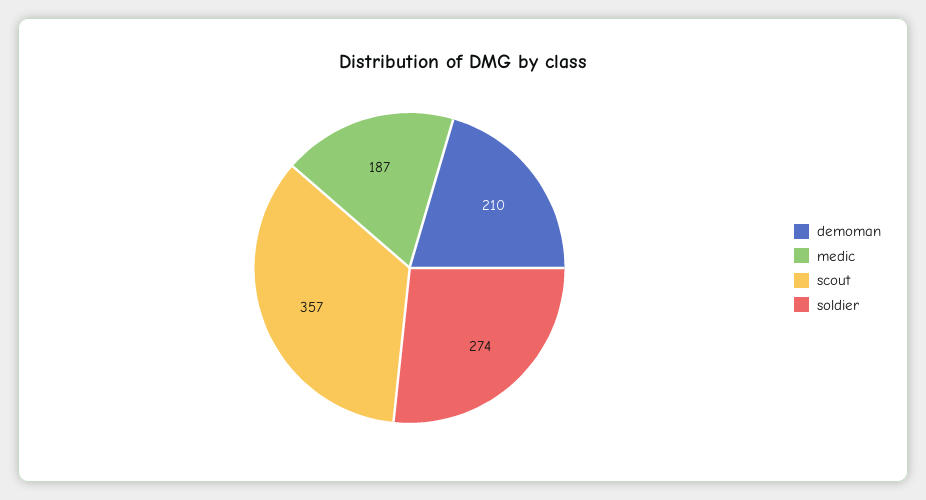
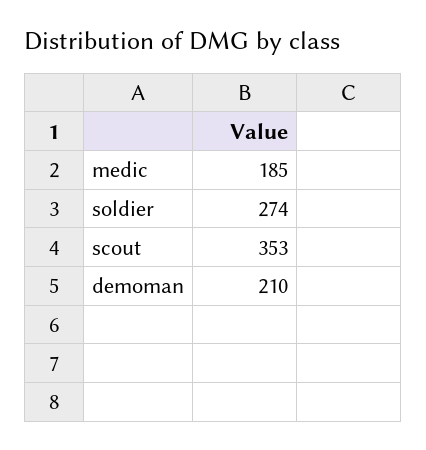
  {
    "demoman": 210,
-   "medic": 187,
+   "medic": 185,
-   "scout": 357,
+   "scout": 353,
    "soldier": 274
  }

